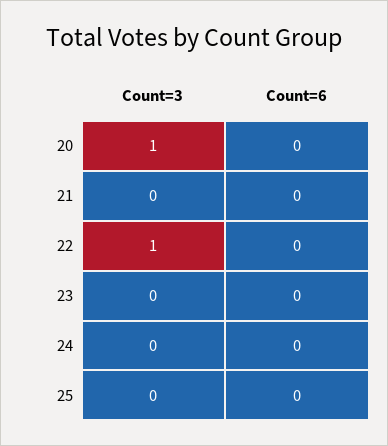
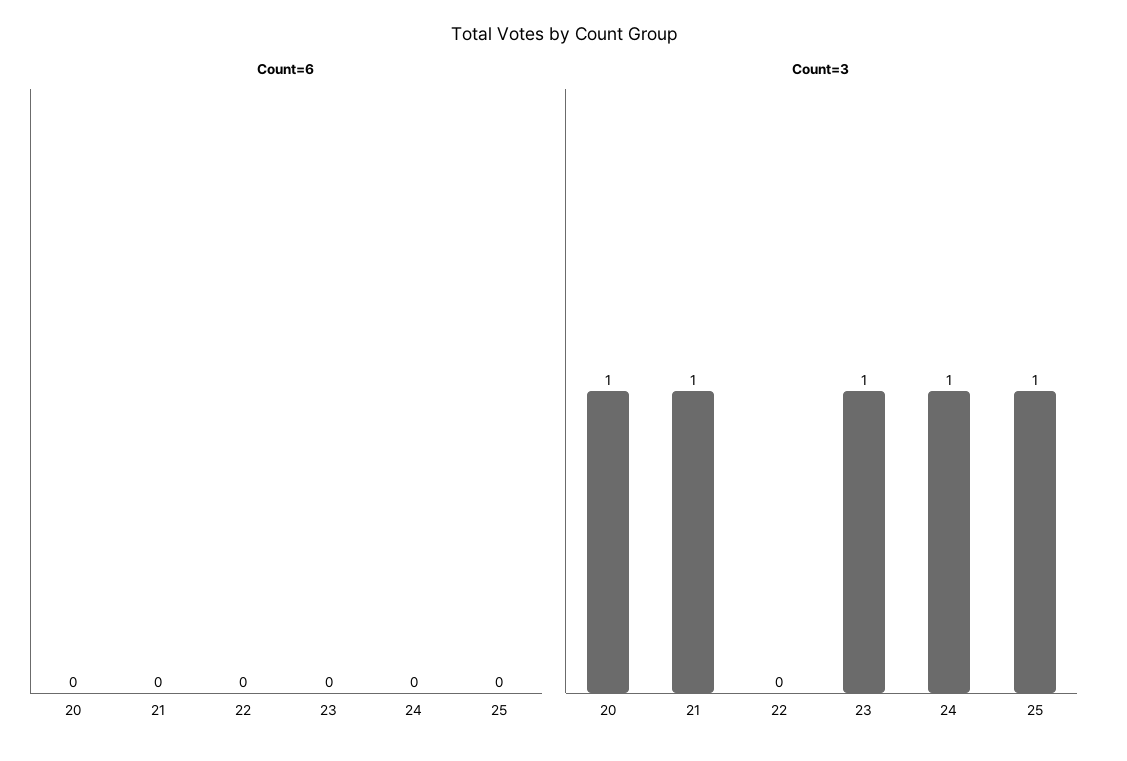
  {
    "Count=3": {
      "20": 1,
-     "21": 0,
+     "21": 1,
-     "22": 1,
+     "22": 0,
-     "23": 0,
+     "23": 1,
-     "24": 0,
+     "24": 1,
-     "25": 0
+     "25": 1
    },
    "Count=6": {
      "20": 0,
      "21": 0,
      "22": 0,
      "23": 0,
      "24": 0,
      "25": 0
    }
  }

